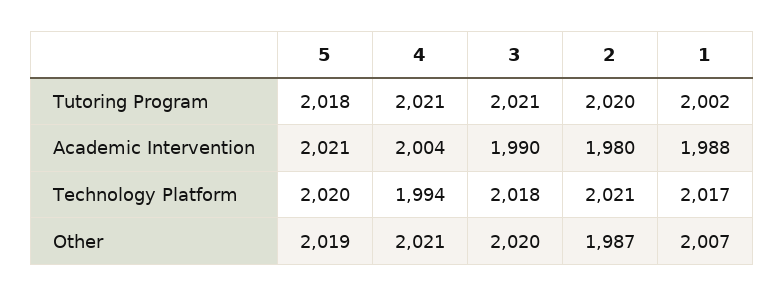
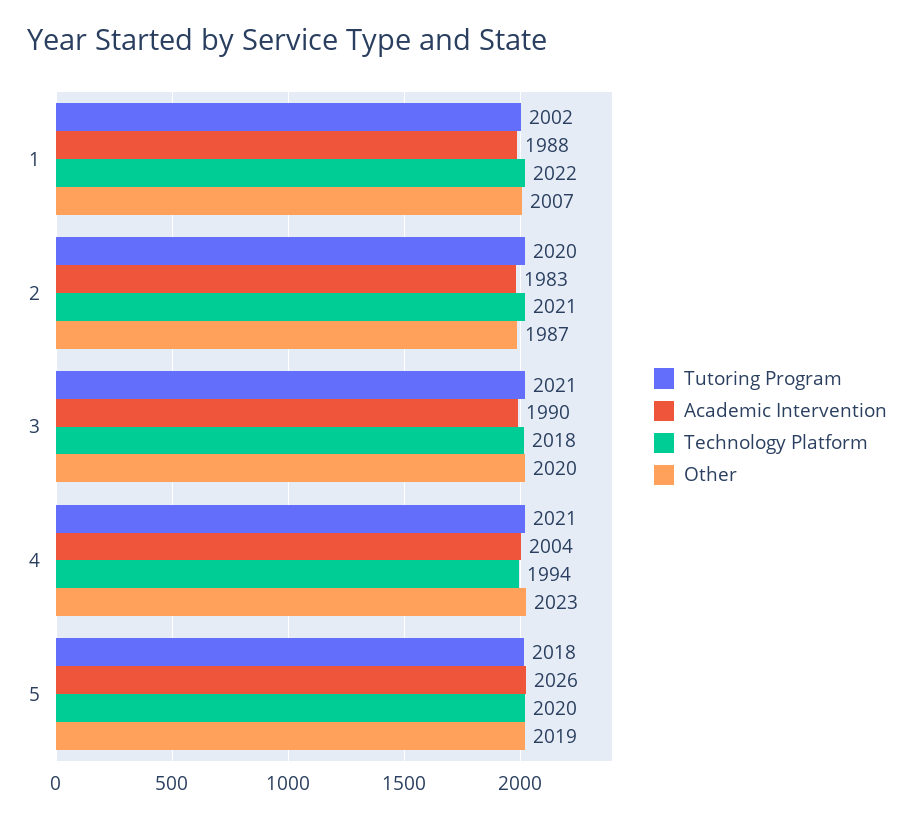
  {
    "Tutoring Program": {
      "5": 2018,
      "4": 2021,
      "3": 2021,
      "2": 2020,
      "1": 2002
    },
    "Academic Intervention": {
-     "5": 2021,
+     "5": 2026,
      "4": 2004,
      "3": 1990,
-     "2": 1980,
+     "2": 1983,
      "1": 1988
    },
    "Technology Platform": {
      "5": 2020,
      "4": 1994,
      "3": 2018,
      "2": 2021,
-     "1": 2017
+     "1": 2022
    },
    "Other": {
      "5": 2019,
-     "4": 2021,
+     "4": 2023,
      "3": 2020,
      "2": 1987,
      "1": 2007
    }
  }

